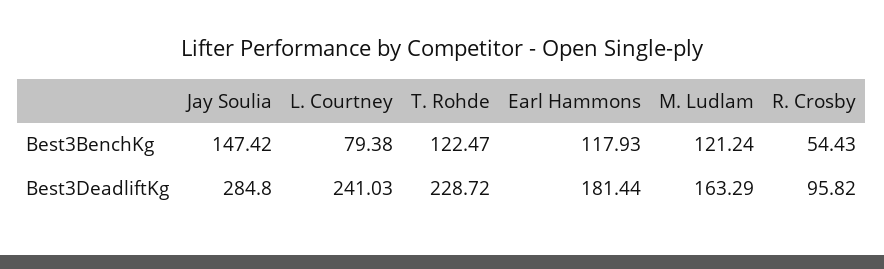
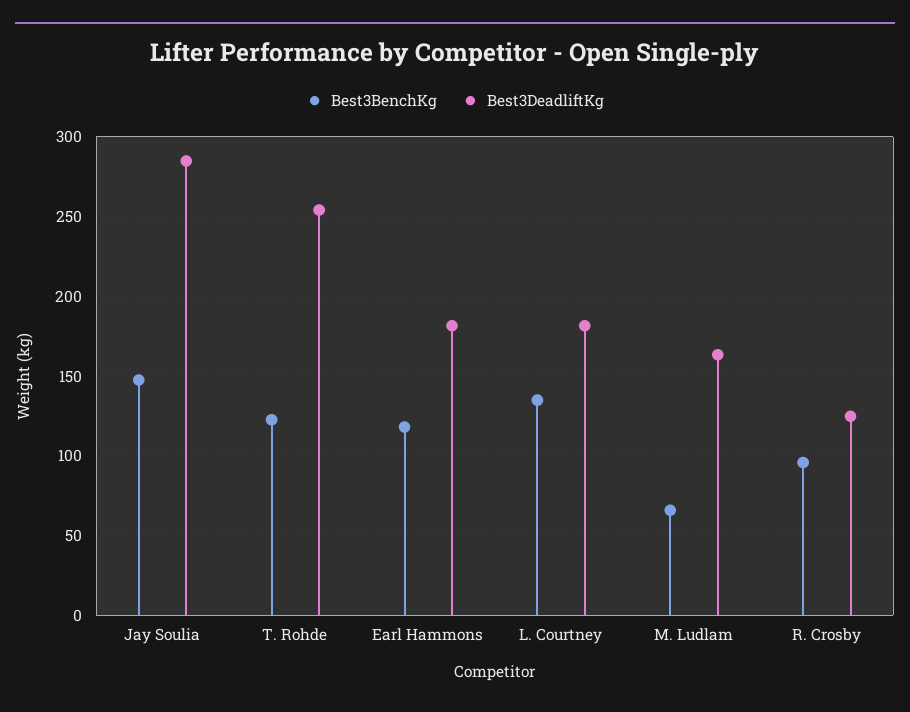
  {
    "Best3BenchKg": {
      "Jay Soulia": 147.42,
-     "L. Courtney": 79.38,
+     "L. Courtney": 135,
      "T. Rohde": 122.47,
      "Earl Hammons": 117.93,
-     "M. Ludlam": 121.24,
+     "M. Ludlam": 65,
-     "R. Crosby": 54.43
+     "R. Crosby": 95
    },
    "Best3DeadliftKg": {
      "Jay Soulia": 284.8,
-     "L. Courtney": 241.03,
+     "L. Courtney": 180,
-     "T. Rohde": 228.72,
+     "T. Rohde": 255,
      "Earl Hammons": 181.44,
      "M. Ludlam": 163.29,
-     "R. Crosby": 95.82
+     "R. Crosby": 125
    }
  }

